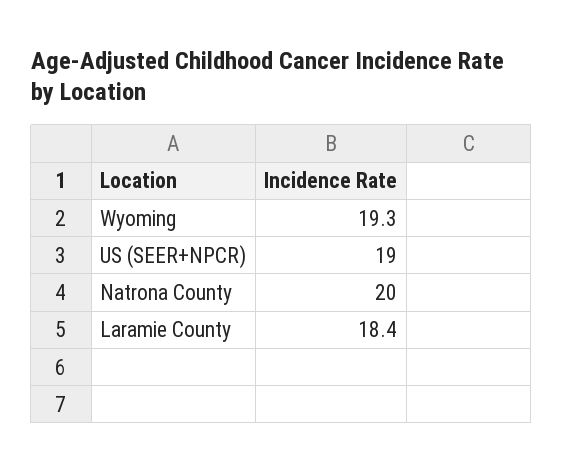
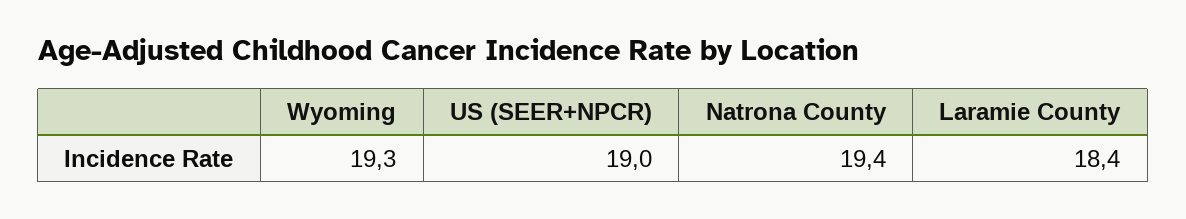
  {
    "Wyoming": 19.3,
    "US (SEER+NPCR)": 19,
-   "Natrona County": 20,
+   "Natrona County": 19.4,
    "Laramie County": 18.4
  }

